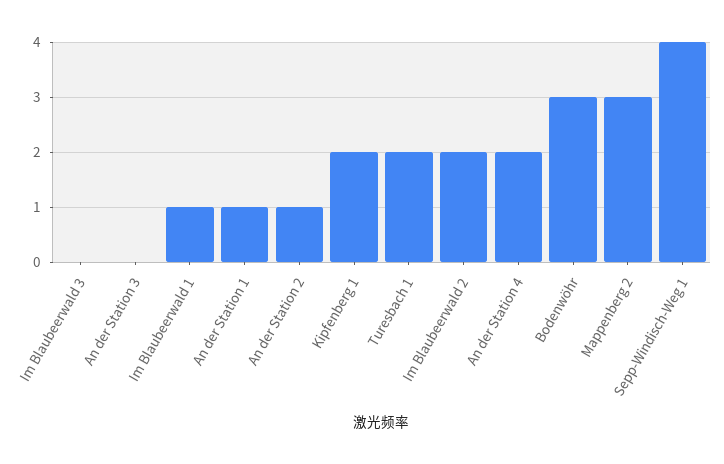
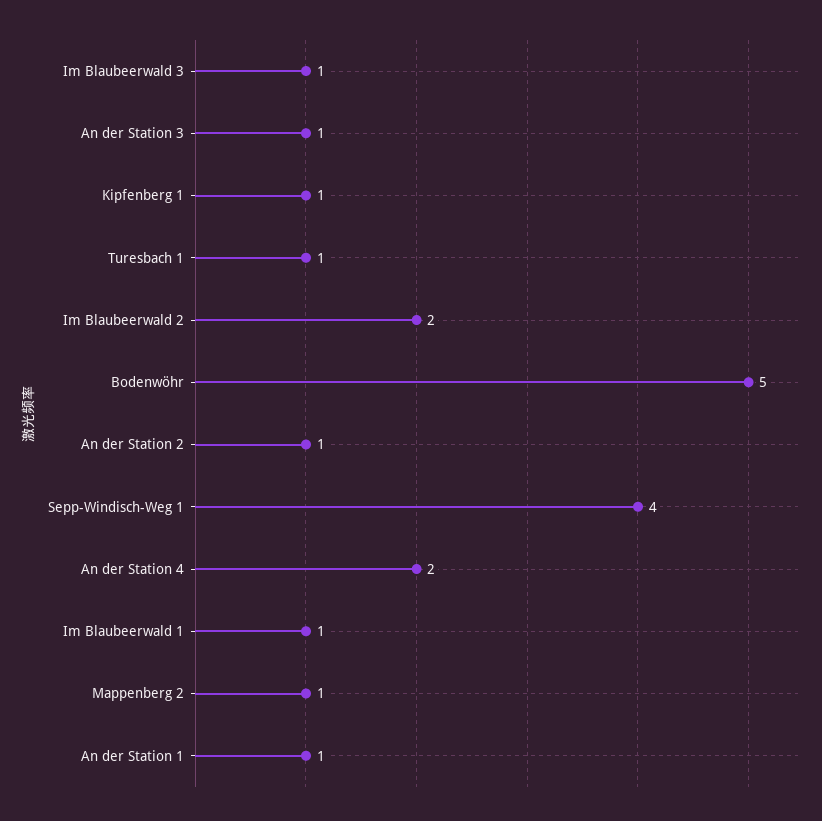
  {
-   "Im Blaubeerwald 3": 0,
+   "Im Blaubeerwald 3": 1,
-   "An der Station 3": 0,
+   "An der Station 3": 1,
    "Im Blaubeerwald 1": 1,
    "An der Station 1": 1,
    "An der Station 2": 1,
-   "Kipfenberg 1": 2,
+   "Kipfenberg 1": 1,
-   "Turesbach 1": 2,
+   "Turesbach 1": 1,
    "Im Blaubeerwald 2": 2,
    "An der Station 4": 2,
-   "Bodenwöhr": 3,
+   "Bodenwöhr": 5,
-   "Mappenberg 2": 3,
+   "Mappenberg 2": 1,
    "Sepp-Windisch-Weg 1": 4
  }

